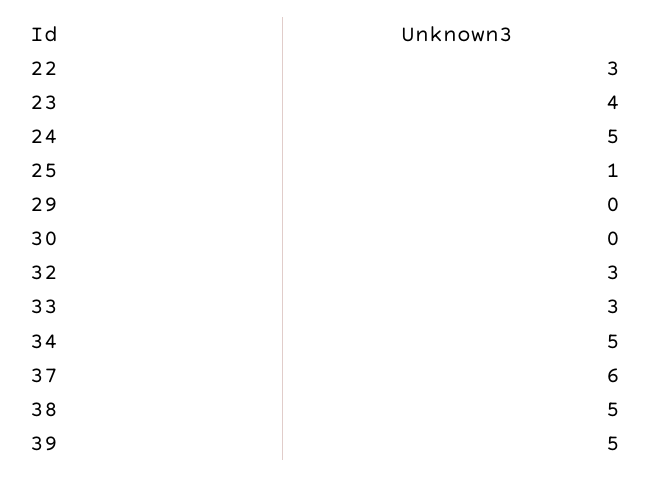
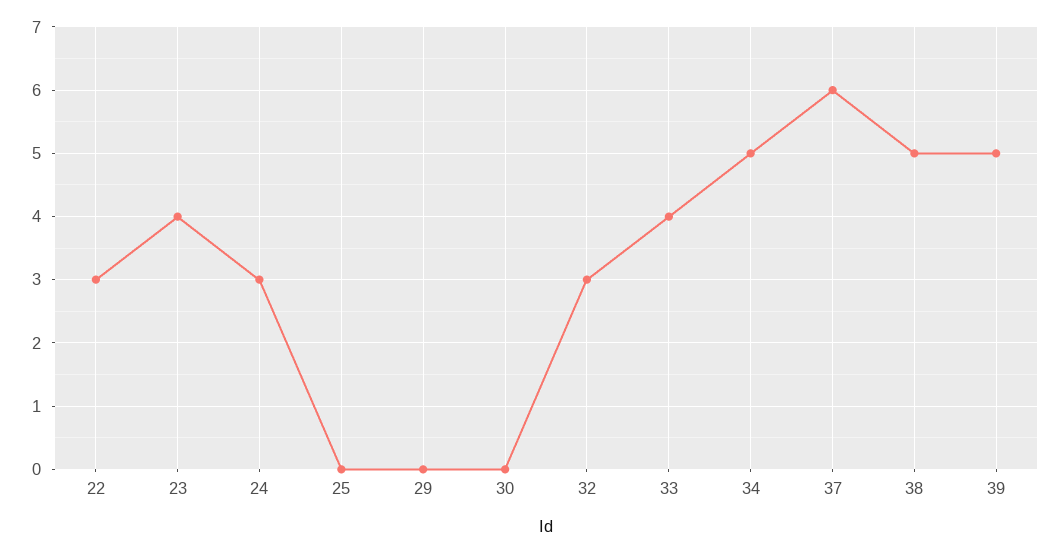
  {
    "22": 3,
    "23": 4,
-   "24": 5,
+   "24": 3,
-   "25": 1,
+   "25": 0,
    "29": 0,
    "30": 0,
    "32": 3,
-   "33": 3,
+   "33": 4,
    "34": 5,
    "37": 6,
    "38": 5,
    "39": 5
  }

